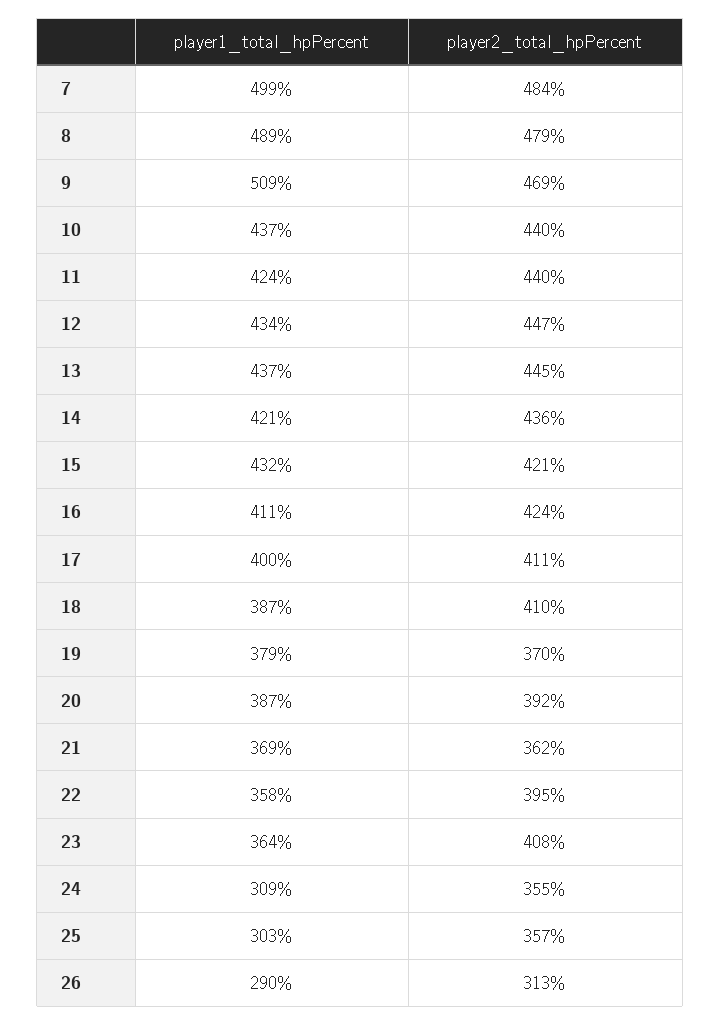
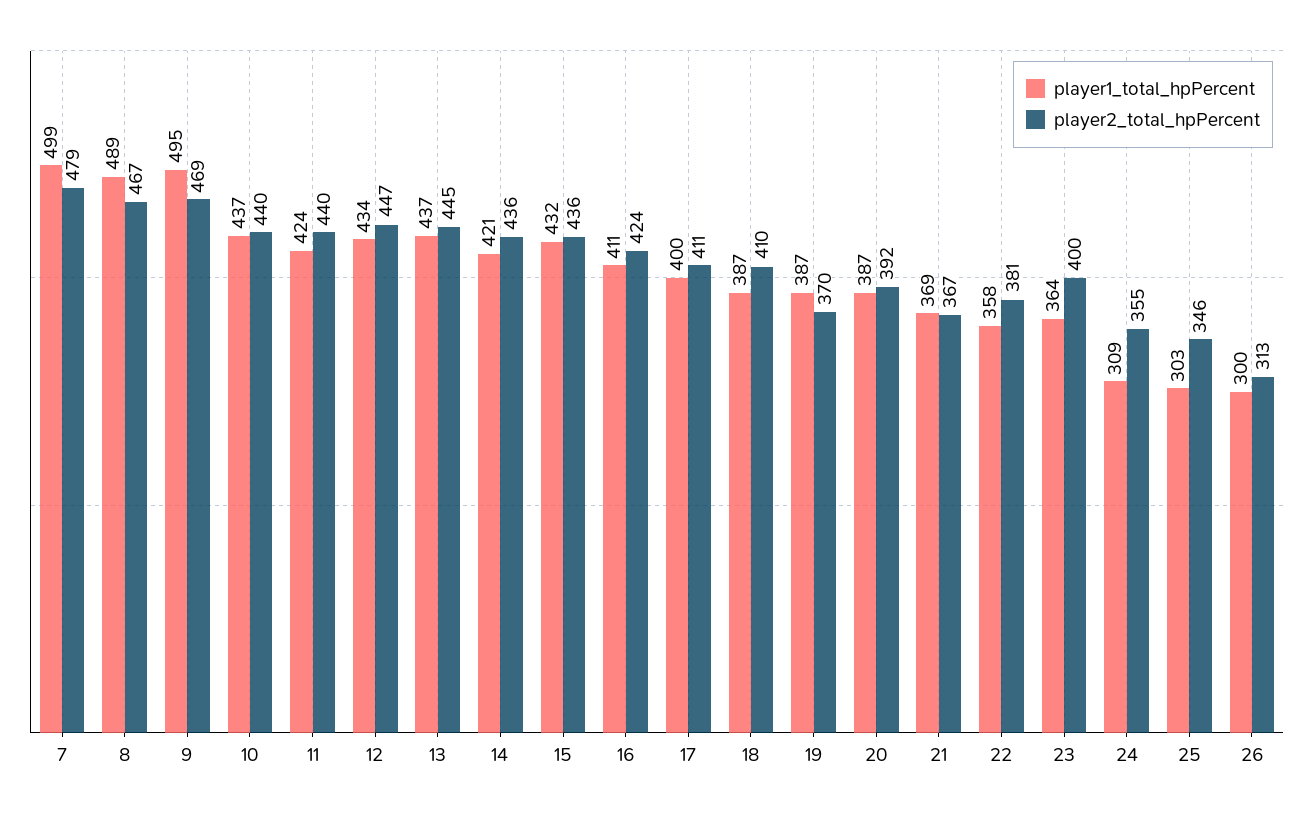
  {
    "player1_total_hpPercent": {
      "7": 499,
      "8": 489,
-     "9": 509,
+     "9": 495,
      "10": 437,
      "11": 424,
      "12": 434,
      "13": 437,
      "14": 421,
      "15": 432,
      "16": 411,
      "17": 400,
      "18": 387,
-     "19": 379,
+     "19": 387,
      "20": 387,
      "21": 369,
      "22": 358,
      "23": 364,
      "24": 309,
      "25": 303,
-     "26": 290
+     "26": 300
    },
    "player2_total_hpPercent": {
-     "7": 484,
+     "7": 479,
-     "8": 479,
+     "8": 467,
      "9": 469,
      "10": 440,
      "11": 440,
      "12": 447,
      "13": 445,
      "14": 436,
-     "15": 421,
+     "15": 436,
      "16": 424,
      "17": 411,
      "18": 410,
      "19": 370,
      "20": 392,
-     "21": 362,
+     "21": 367,
-     "22": 395,
+     "22": 381,
-     "23": 408,
+     "23": 400,
      "24": 355,
-     "25": 357,
+     "25": 346,
      "26": 313
    }
  }

